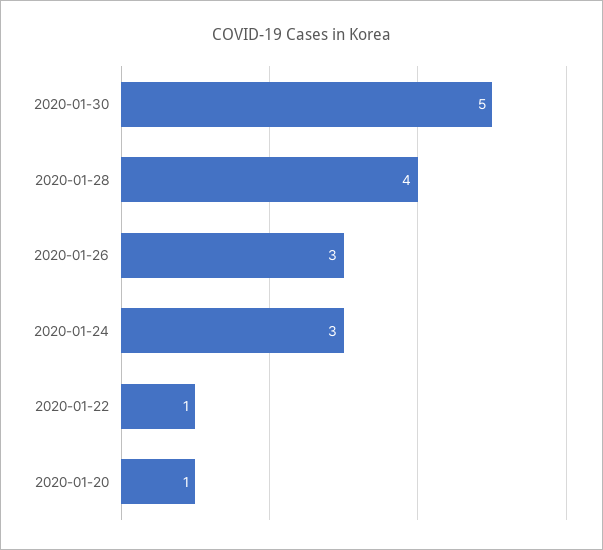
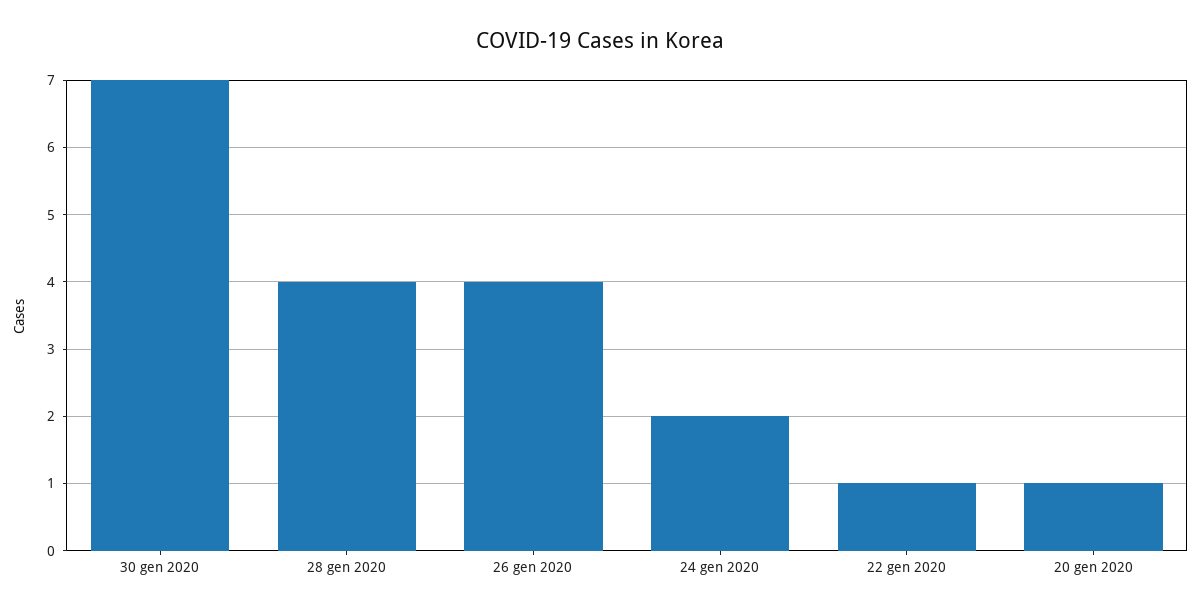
  {
-   "2020-01-30": 5,
+   "2020-01-30": 7,
    "2020-01-28": 4,
-   "2020-01-26": 3,
+   "2020-01-26": 4,
-   "2020-01-24": 3,
+   "2020-01-24": 2,
    "2020-01-22": 1,
    "2020-01-20": 1
  }

